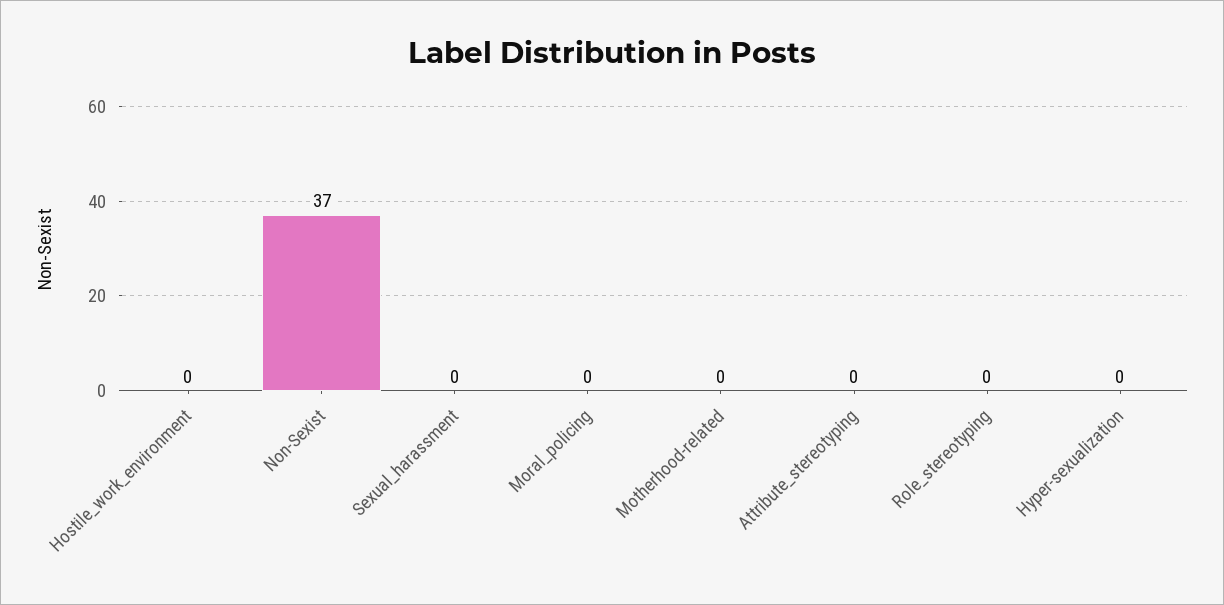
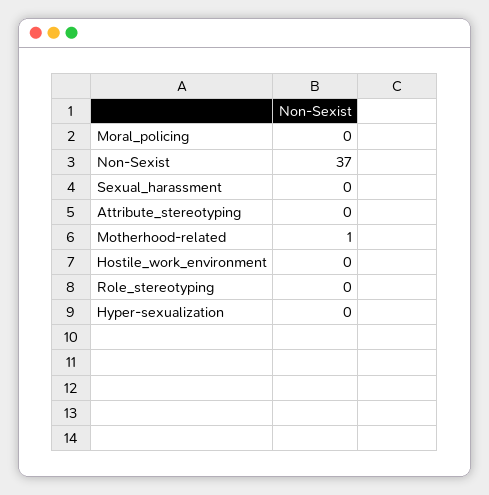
  {
    "Hostile_work_environment": 0,
    "Non-Sexist": 37,
    "Sexual_harassment": 0,
    "Moral_policing": 0,
-   "Motherhood-related": 0,
+   "Motherhood-related": 1,
    "Attribute_stereotyping": 0,
    "Role_stereotyping": 0,
    "Hyper-sexualization": 0
  }

